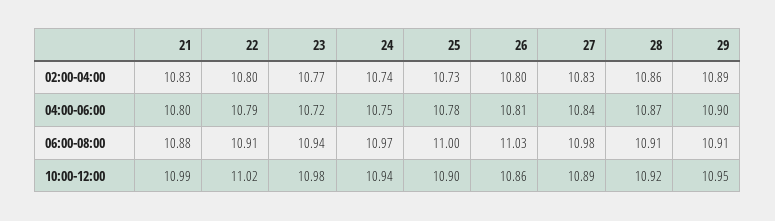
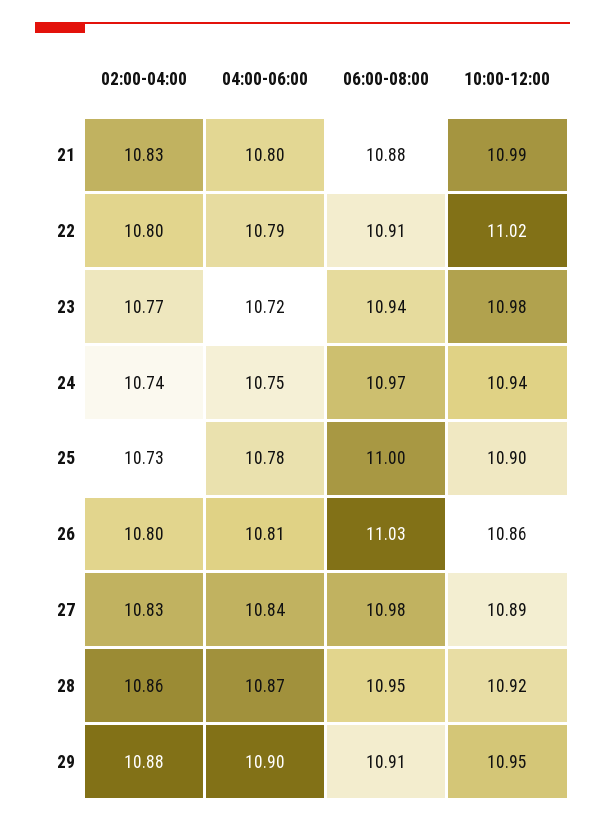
  {
    "21": {
      "02:00-04:00": 10.83,
      "04:00-06:00": 10.8,
      "06:00-08:00": 10.88,
      "10:00-12:00": 10.99
    },
    "22": {
      "02:00-04:00": 10.8,
      "04:00-06:00": 10.79,
      "06:00-08:00": 10.91,
      "10:00-12:00": 11.02
    },
    "23": {
      "02:00-04:00": 10.77,
      "04:00-06:00": 10.72,
      "06:00-08:00": 10.94,
      "10:00-12:00": 10.98
    },
    "24": {
      "02:00-04:00": 10.74,
      "04:00-06:00": 10.75,
      "06:00-08:00": 10.97,
      "10:00-12:00": 10.94
    },
    "25": {
      "02:00-04:00": 10.73,
      "04:00-06:00": 10.78,
      "06:00-08:00": 11,
      "10:00-12:00": 10.9
    },
    "26": {
      "02:00-04:00": 10.8,
      "04:00-06:00": 10.81,
      "06:00-08:00": 11.03,
      "10:00-12:00": 10.86
    },
    "27": {
      "02:00-04:00": 10.83,
      "04:00-06:00": 10.84,
      "06:00-08:00": 10.98,
      "10:00-12:00": 10.89
    },
    "28": {
      "02:00-04:00": 10.86,
      "04:00-06:00": 10.87,
-     "06:00-08:00": 10.91,
+     "06:00-08:00": 10.95,
      "10:00-12:00": 10.92
    },
    "29": {
-     "02:00-04:00": 10.89,
+     "02:00-04:00": 10.88,
      "04:00-06:00": 10.9,
      "06:00-08:00": 10.91,
      "10:00-12:00": 10.95
    }
  }

